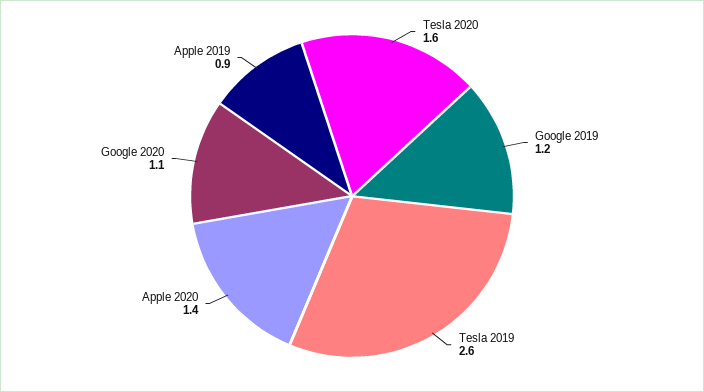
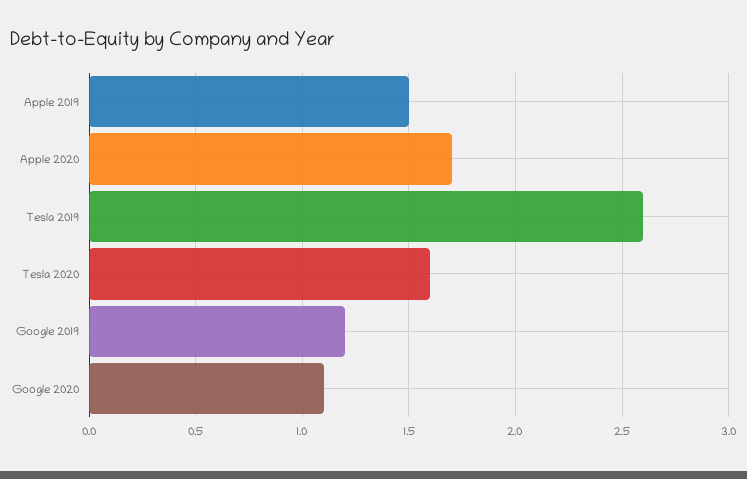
  {
    "Tesla 2020": 1.6,
    "Google 2019": 1.2,
    "Tesla 2019": 2.6,
-   "Apple 2020": 1.4,
+   "Apple 2020": 1.7,
    "Google 2020": 1.1,
-   "Apple 2019": 0.9
+   "Apple 2019": 1.5
  }

